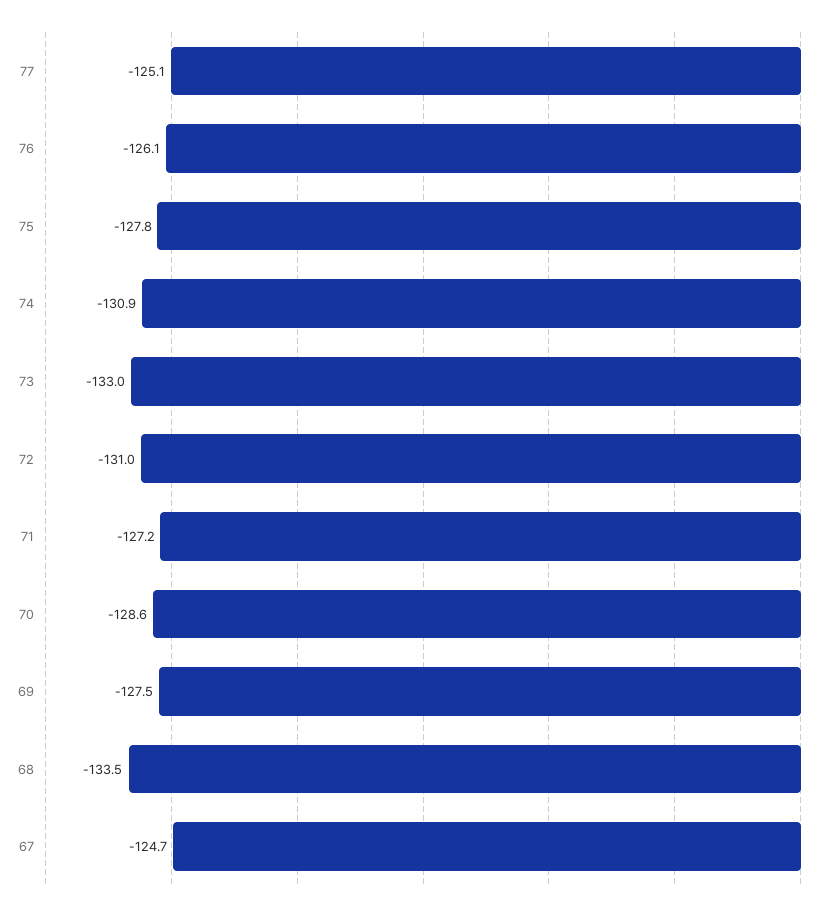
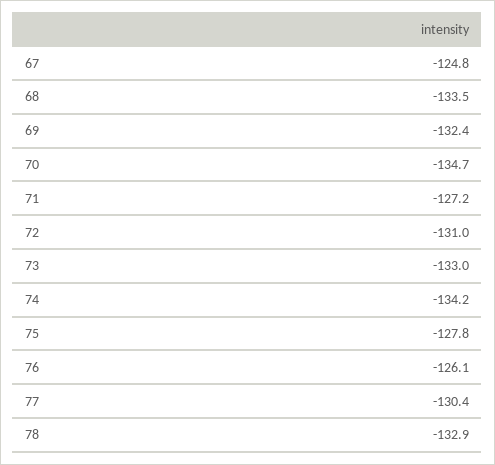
  {
-   "77": -125.1,
+   "77": -130.4,
    "76": -126.1,
    "75": -127.8,
-   "74": -130.9,
+   "74": -134.2,
    "73": -133,
    "72": -131,
    "71": -127.2,
-   "70": -128.6,
+   "70": -134.7,
-   "69": -127.5,
+   "69": -132.4,
    "68": -133.5,
-   "67": -124.7
+   "67": -124.8,
+   "78": -132.9
  }

